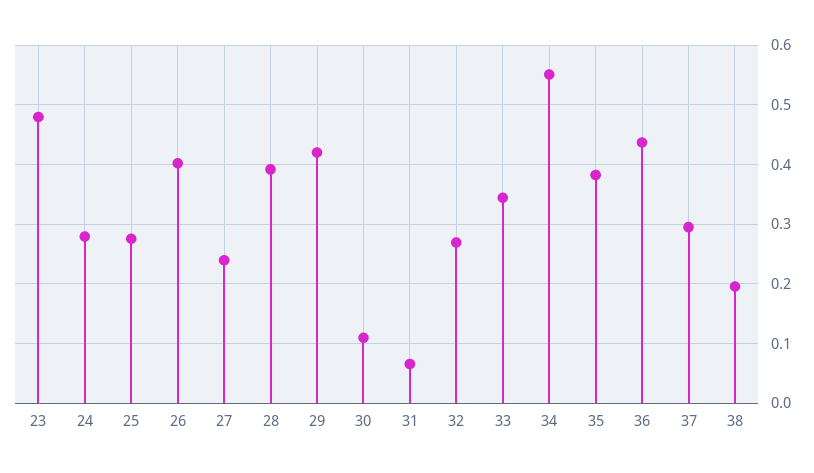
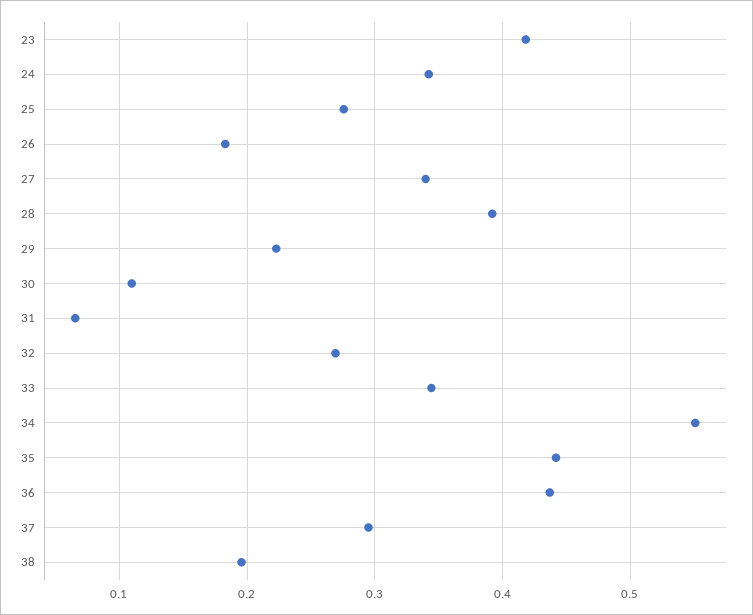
  {
-   "23": 0.48,
+   "23": 0.42,
-   "24": 0.28,
+   "24": 0.34,
    "25": 0.28,
-   "26": 0.4,
+   "26": 0.18,
-   "27": 0.24,
+   "27": 0.34,
    "28": 0.39,
-   "29": 0.42,
+   "29": 0.22,
    "30": 0.11,
    "31": 0.07,
    "32": 0.27,
    "33": 0.34,
    "34": 0.55,
-   "35": 0.38,
+   "35": 0.44,
    "36": 0.44,
    "37": 0.3,
    "38": 0.2
  }

